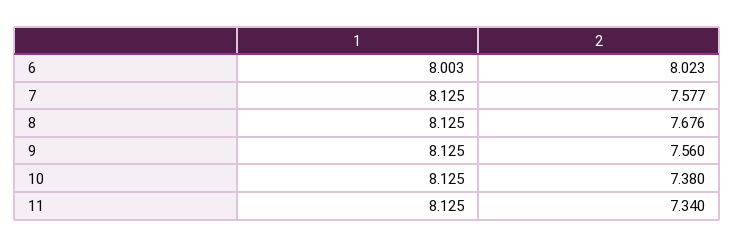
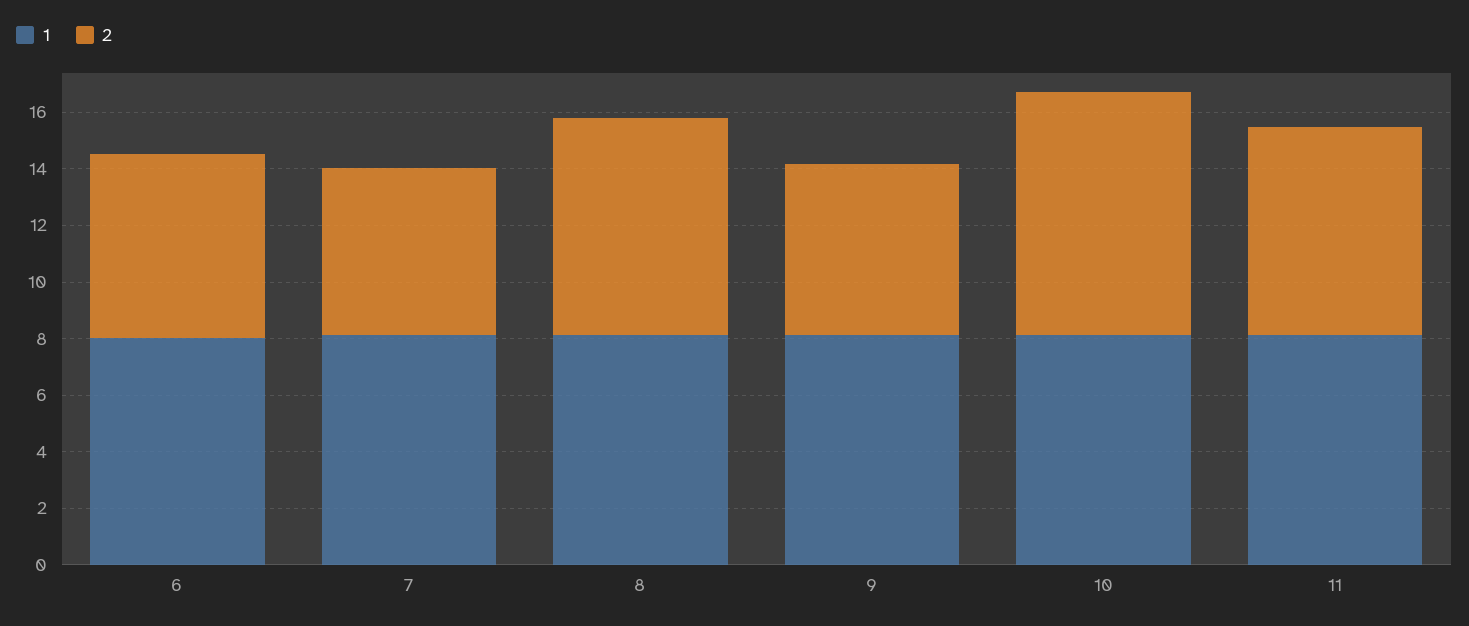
  {
    "1": {
      "6": 8.003,
      "7": 8.125,
      "8": 8.125,
      "9": 8.125,
      "10": 8.125,
      "11": 8.125
    },
    "2": {
-     "6": 8.023,
+     "6": 6.5,
-     "7": 7.577,
+     "7": 6,
      "8": 7.676,
-     "9": 7.56,
+     "9": 6,
-     "10": 7.38,
+     "10": 8.5,
      "11": 7.34
    }
  }

